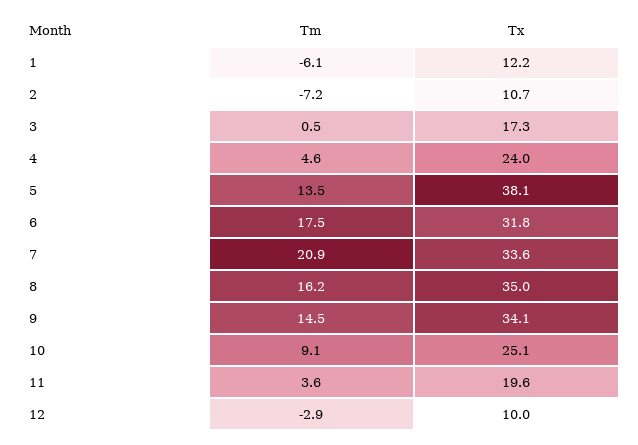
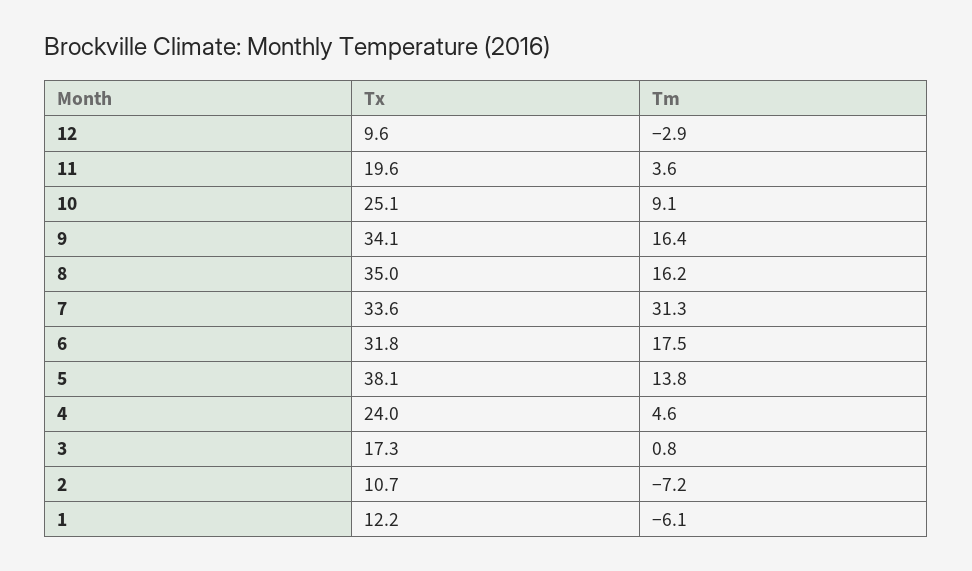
  {
    "Tm": {
      "1": -6.1,
      "2": -7.2,
-     "3": 0.5,
+     "3": 0.8,
      "4": 4.6,
-     "5": 13.5,
+     "5": 13.8,
      "6": 17.5,
-     "7": 20.9,
+     "7": 31.3,
      "8": 16.2,
-     "9": 14.5,
+     "9": 16.4,
      "10": 9.1,
      "11": 3.6,
      "12": -2.9
    },
    "Tx": {
      "1": 12.2,
      "2": 10.7,
      "3": 17.3,
      "4": 24,
      "5": 38.1,
      "6": 31.8,
      "7": 33.6,
      "8": 35,
      "9": 34.1,
      "10": 25.1,
      "11": 19.6,
-     "12": 10
+     "12": 9.6
    }
  }

